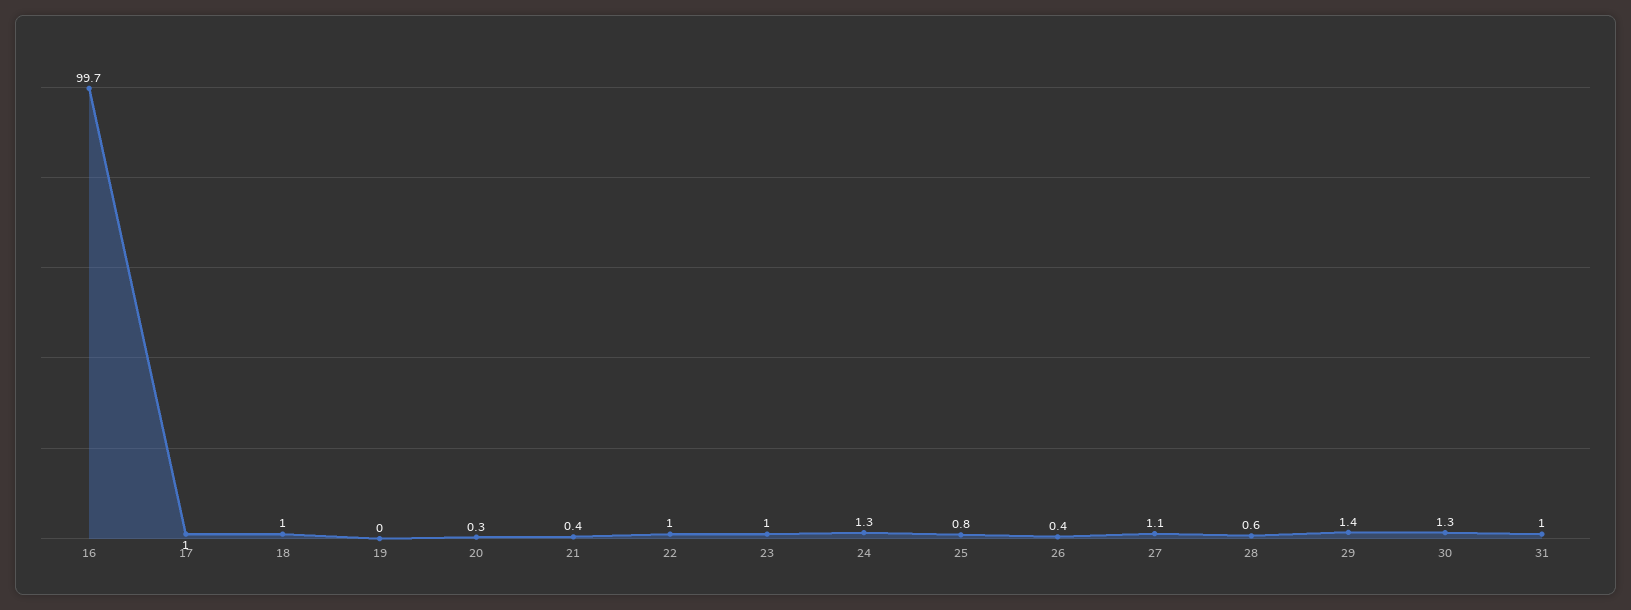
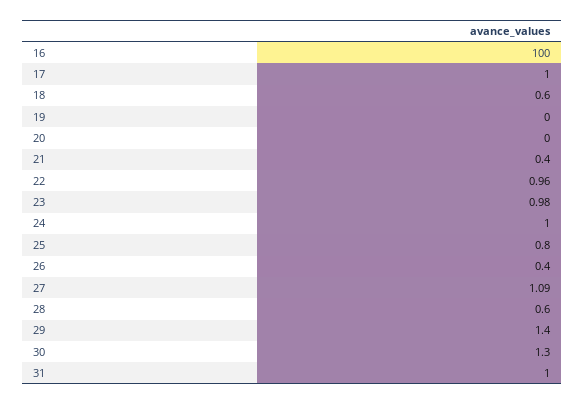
  {
-   "16": 99.7,
+   "16": 100,
    "17": 1,
-   "18": 1,
+   "18": 0.6,
    "19": 0,
-   "20": 0.3,
+   "20": 0,
    "21": 0.4,
    "22": 0.96,
    "23": 0.98,
-   "24": 1.3,
+   "24": 1,
    "25": 0.8,
    "26": 0.4,
    "27": 1.09,
    "28": 0.6,
    "29": 1.4,
    "30": 1.3,
    "31": 1
  }

